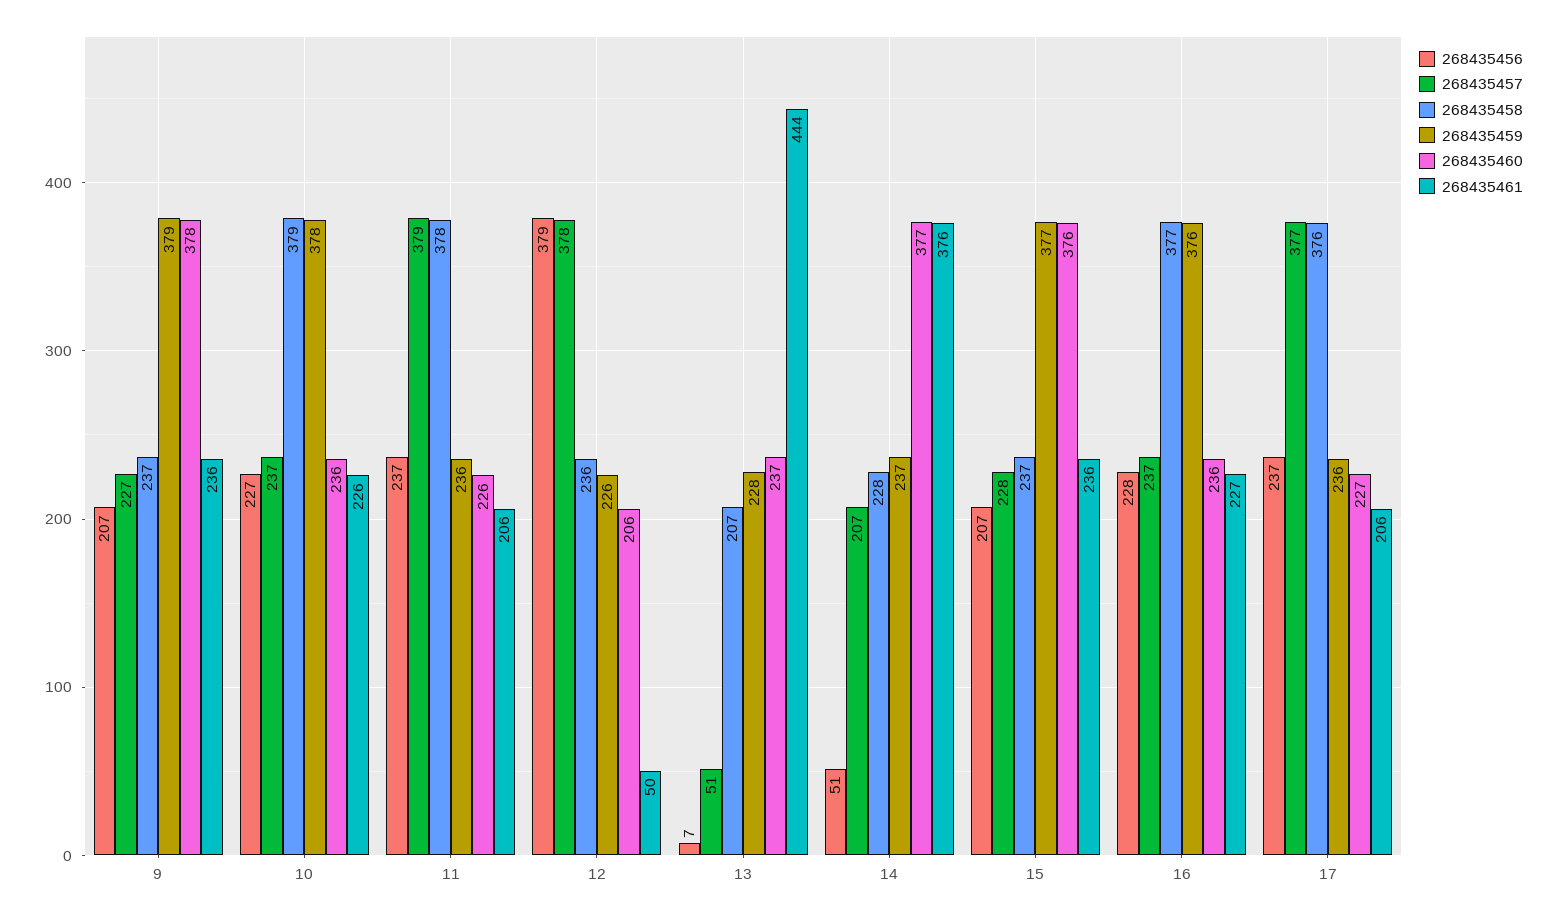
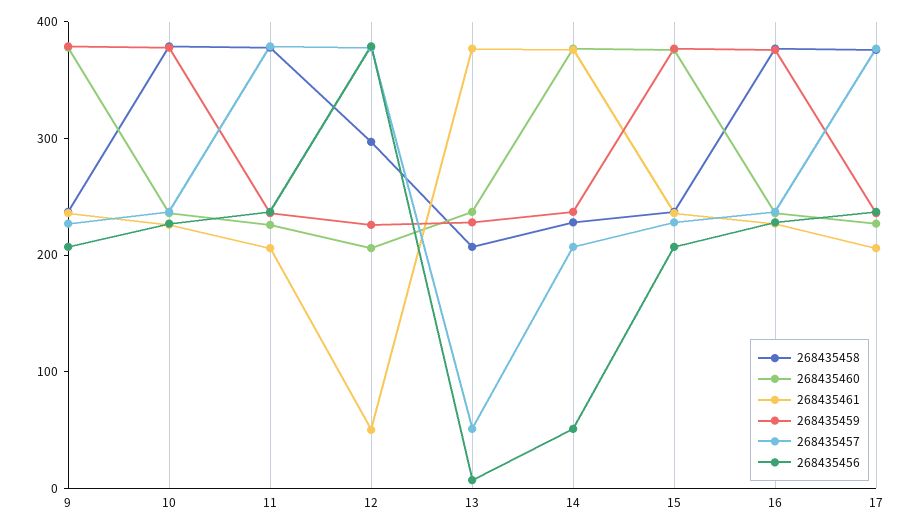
  {
    "268435456": {
      "9": 207,
      "10": 227,
      "11": 237,
      "12": 379,
      "13": 7,
      "14": 51,
      "15": 207,
      "16": 228,
      "17": 237
    },
    "268435457": {
      "9": 227,
      "10": 237,
      "11": 379,
      "12": 378,
      "13": 51,
      "14": 207,
      "15": 228,
      "16": 237,
      "17": 377
    },
    "268435458": {
      "9": 237,
      "10": 379,
      "11": 378,
-     "12": 236,
+     "12": 300,
      "13": 207,
      "14": 228,
      "15": 237,
      "16": 377,
      "17": 376
    },
    "268435459": {
      "9": 379,
      "10": 378,
      "11": 236,
      "12": 226,
      "13": 228,
      "14": 237,
      "15": 377,
      "16": 376,
      "17": 236
    },
    "268435460": {
      "9": 378,
      "10": 236,
      "11": 226,
      "12": 206,
      "13": 237,
      "14": 377,
      "15": 376,
      "16": 236,
      "17": 227
    },
    "268435461": {
      "9": 236,
      "10": 226,
      "11": 206,
      "12": 50,
-     "13": 444,
+     "13": 380,
      "14": 376,
      "15": 236,
      "16": 227,
      "17": 206
    }
  }

